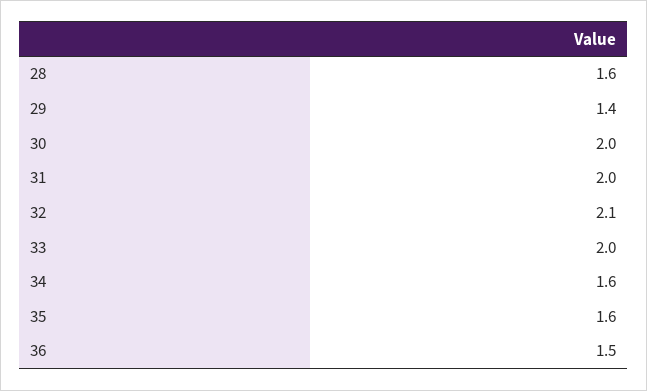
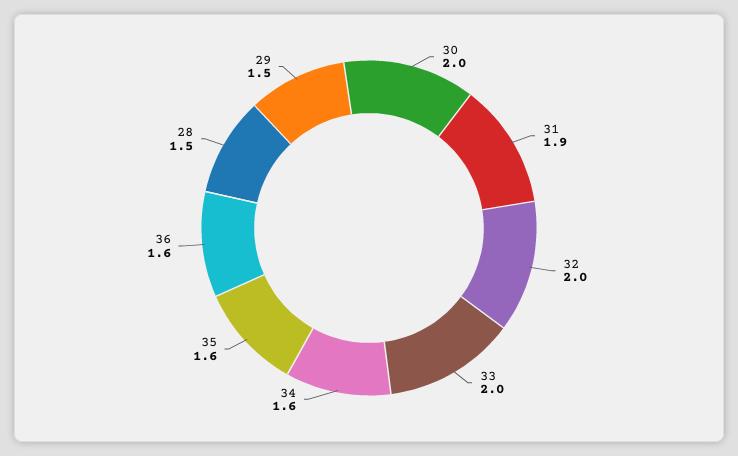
  {
-   "28": 1.6,
+   "28": 1.5,
-   "29": 1.4,
+   "29": 1.5,
    "30": 2,
-   "31": 2,
+   "31": 1.9,
-   "32": 2.1,
+   "32": 2,
    "33": 2,
    "34": 1.6,
    "35": 1.6,
-   "36": 1.5
+   "36": 1.6
  }

